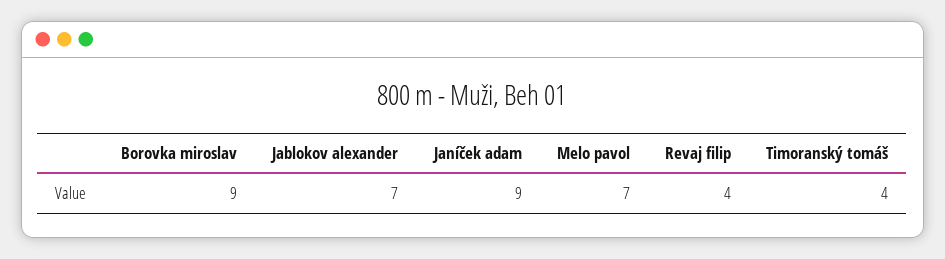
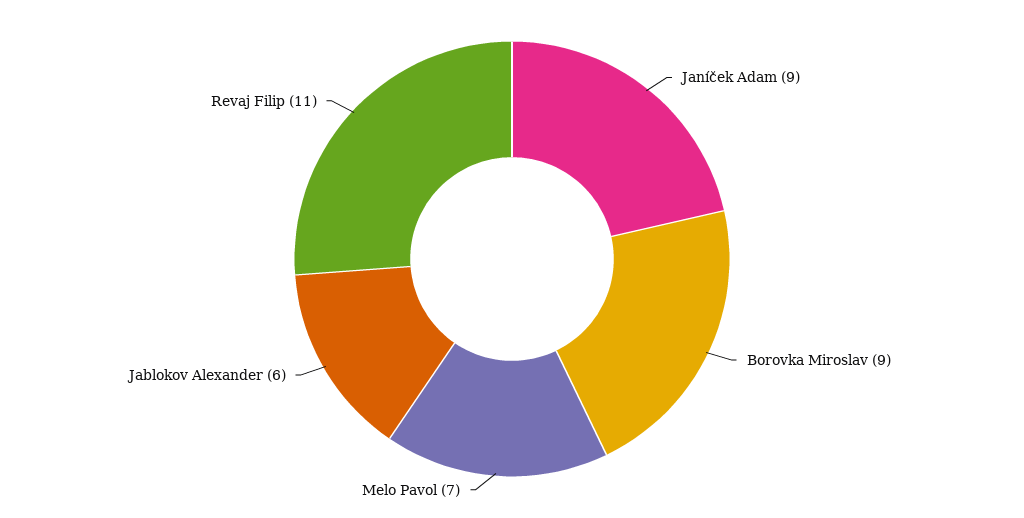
  {
    "Borovka miroslav": 9,
-   "Jablokov alexander": 7,
+   "Jablokov alexander": 6,
    "Janíček adam": 9,
    "Melo pavol": 7,
-   "Revaj filip": 4,
+   "Revaj filip": 11
-   "Timoranský tomáš": 4
  }

